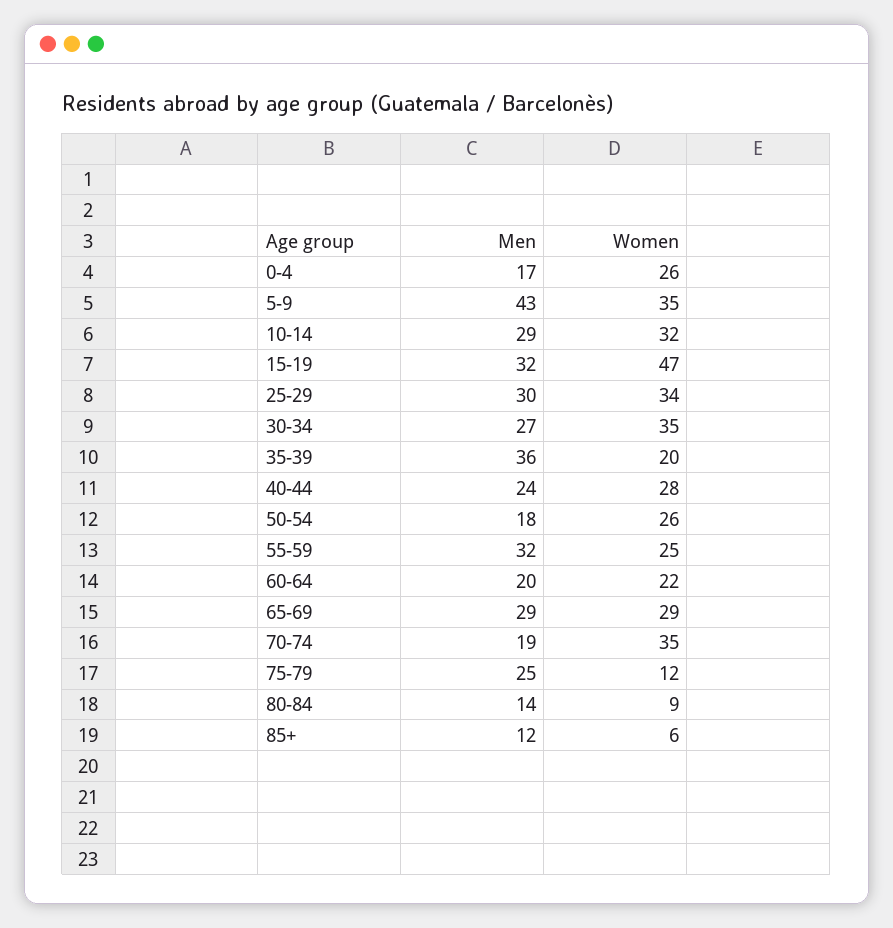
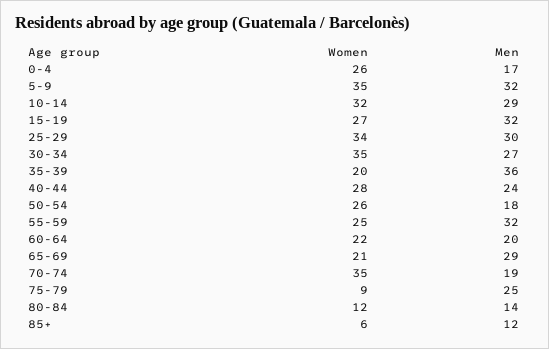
  {
    "Men": {
      "0-4": 17,
-     "5-9": 43,
+     "5-9": 32,
      "10-14": 29,
      "15-19": 32,
      "25-29": 30,
      "30-34": 27,
      "35-39": 36,
      "40-44": 24,
      "50-54": 18,
      "55-59": 32,
      "60-64": 20,
      "65-69": 29,
      "70-74": 19,
      "75-79": 25,
      "80-84": 14,
      "85+": 12
    },
    "Women": {
      "0-4": 26,
      "5-9": 35,
      "10-14": 32,
-     "15-19": 47,
+     "15-19": 27,
      "25-29": 34,
      "30-34": 35,
      "35-39": 20,
      "40-44": 28,
      "50-54": 26,
      "55-59": 25,
      "60-64": 22,
-     "65-69": 29,
+     "65-69": 21,
      "70-74": 35,
-     "75-79": 12,
+     "75-79": 9,
-     "80-84": 9,
+     "80-84": 12,
      "85+": 6
    }
  }

